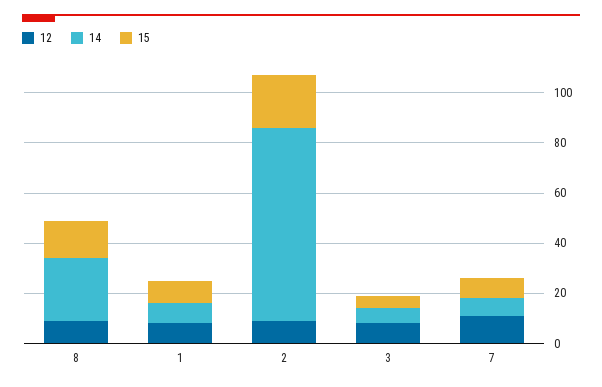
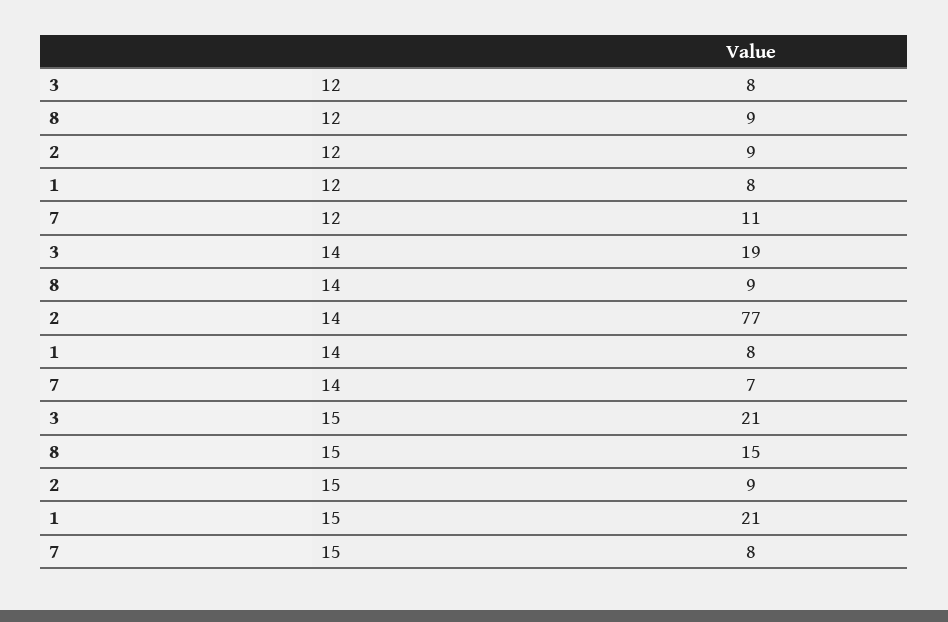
  {
    "12": {
      "8": 9,
      "1": 8,
      "2": 9,
      "3": 8,
      "7": 11
    },
    "14": {
-     "8": 25,
+     "8": 9,
      "1": 8,
      "2": 77,
-     "3": 5,
+     "3": 19,
      "7": 7
    },
    "15": {
      "8": 15,
-     "1": 10,
+     "1": 21,
-     "2": 20,
+     "2": 9,
-     "3": 5,
+     "3": 21,
      "7": 8
    }
  }

